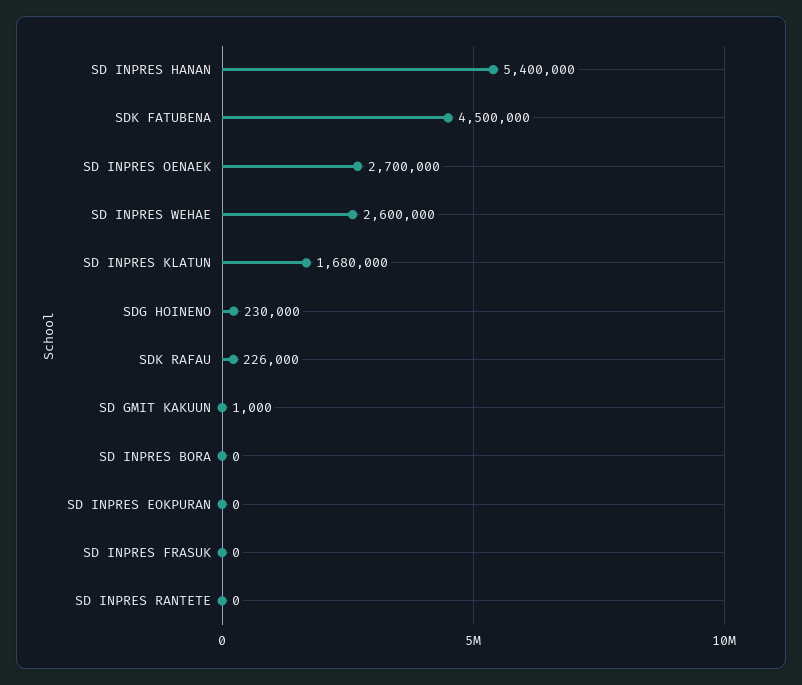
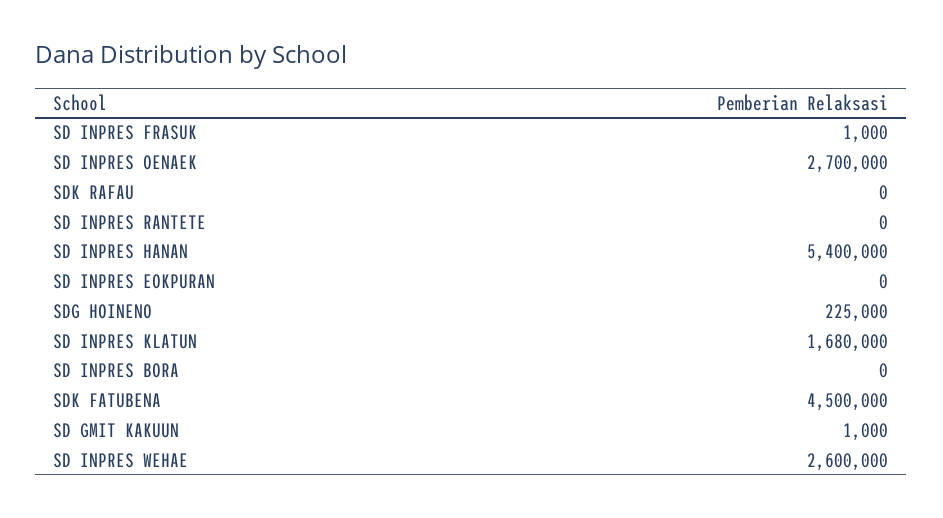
  {
    "SD INPRES HANAN": 5400000,
    "SDK FATUBENA": 4500000,
    "SD INPRES OENAEK": 2700000,
    "SD INPRES WEHAE": 2600000,
    "SD INPRES KLATUN": 1680000,
-   "SDG HOINENO": 230000,
+   "SDG HOINENO": 225000,
-   "SDK RAFAU": 226000,
+   "SDK RAFAU": 0,
    "SD GMIT KAKUUN": 1000,
    "SD INPRES BORA": 0,
    "SD INPRES EOKPURAN": 0,
-   "SD INPRES FRASUK": 0,
+   "SD INPRES FRASUK": 1000,
    "SD INPRES RANTETE": 0
  }

